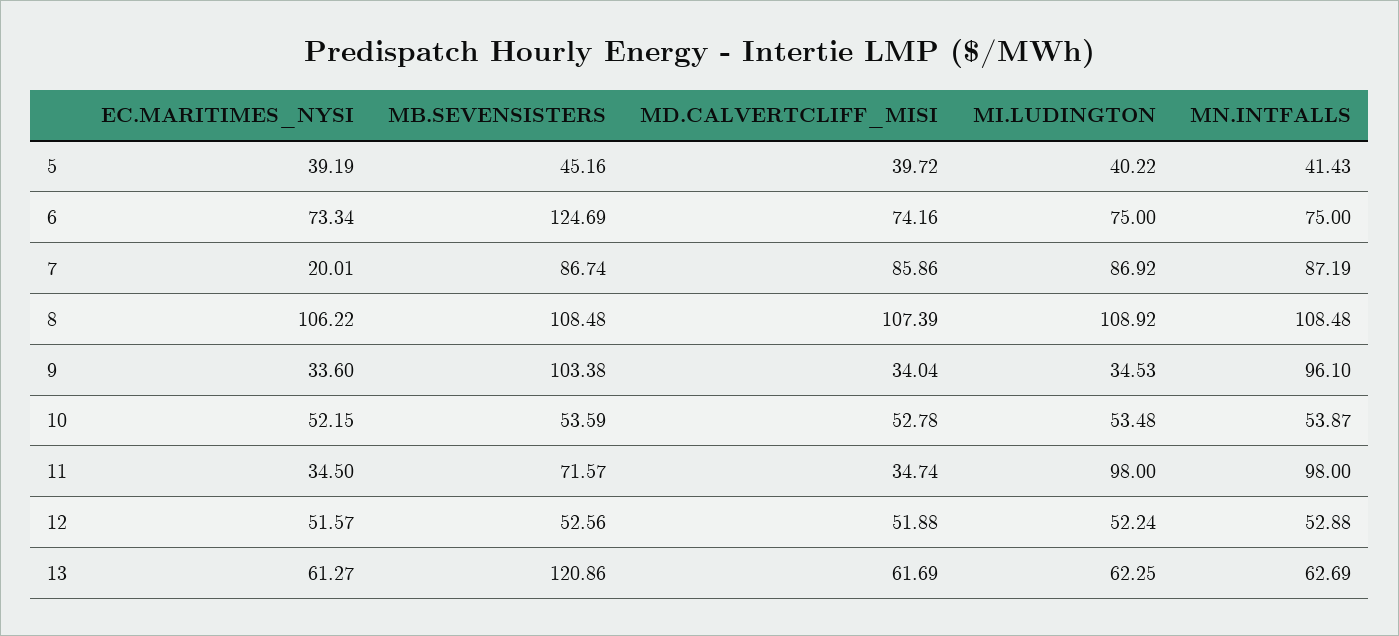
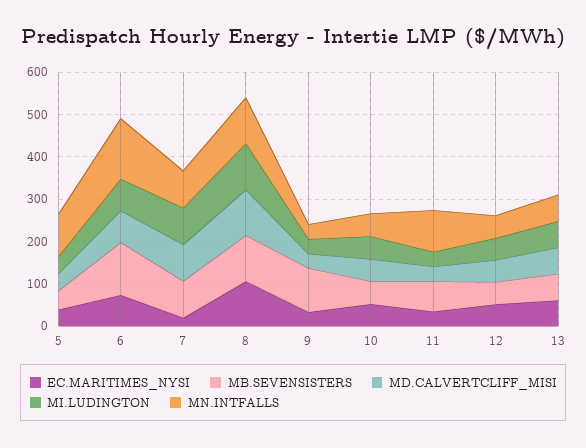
  {
    "EC.MARITIMES_NYSI": {
      "5": 39.19,
      "6": 73.34,
      "7": 20.01,
      "8": 106.22,
      "9": 33.6,
      "10": 52.15,
      "11": 34.5,
      "12": 51.57,
      "13": 61.27
    },
    "MB.SEVENSISTERS": {
      "5": 45.16,
      "6": 124.69,
      "7": 86.74,
      "8": 108.48,
      "9": 103.38,
      "10": 53.59,
      "11": 71.57,
      "12": 52.56,
-     "13": 120.86
+     "13": 60
    },
    "MD.CALVERTCLIFF_MISI": {
      "5": 39.72,
      "6": 74.16,
      "7": 85.86,
      "8": 107.39,
      "9": 34.04,
      "10": 52.78,
      "11": 34.74,
      "12": 51.88,
      "13": 61.69
    },
    "MI.LUDINGTON": {
      "5": 40.22,
      "6": 75,
      "7": 86.92,
      "8": 108.92,
      "9": 34.53,
      "10": 53.48,
-     "11": 98,
+     "11": 40,
      "12": 52.24,
      "13": 62.25
    },
    "MN.INTFALLS": {
-     "5": 41.43,
+     "5": 100,
-     "6": 75,
+     "6": 140,
      "7": 87.19,
      "8": 108.48,
-     "9": 96.1,
+     "9": 40,
      "10": 53.87,
      "11": 98,
      "12": 52.88,
      "13": 62.69
    }
  }

